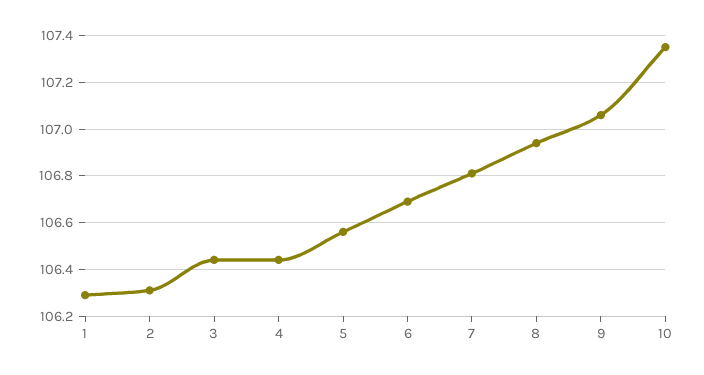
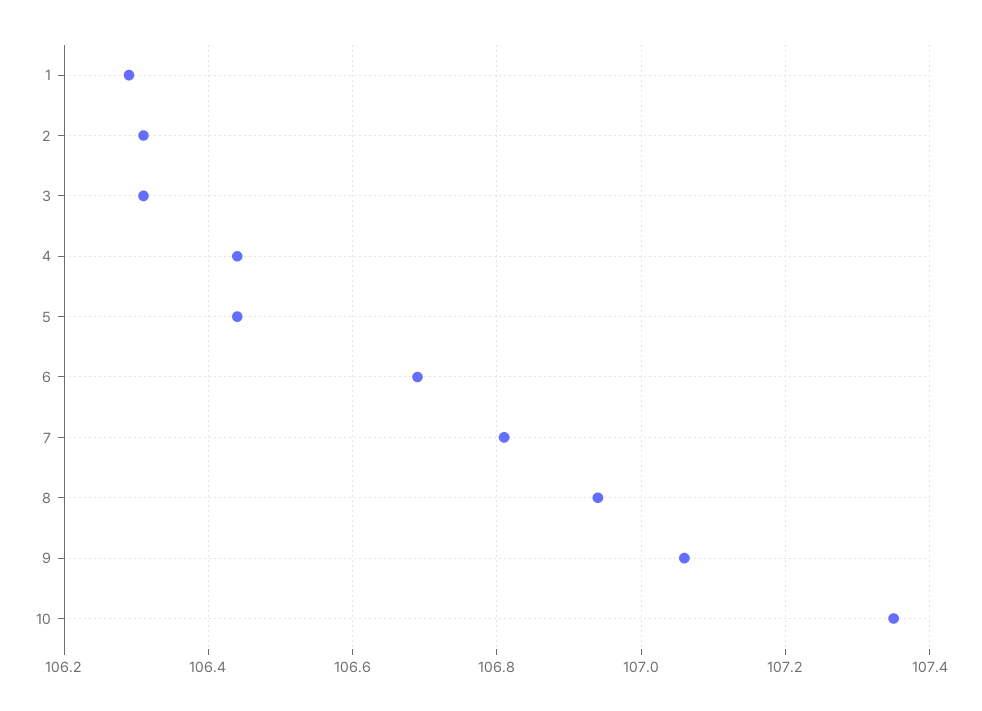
  {
    "1": 106.3,
    "2": 106.3,
-   "3": 106.45,
+   "3": 106.3,
    "4": 106.45,
-   "5": 106.55,
+   "5": 106.45,
    "6": 106.7,
    "7": 106.8,
    "8": 106.95,
    "9": 107.05,
    "10": 107.35
  }

